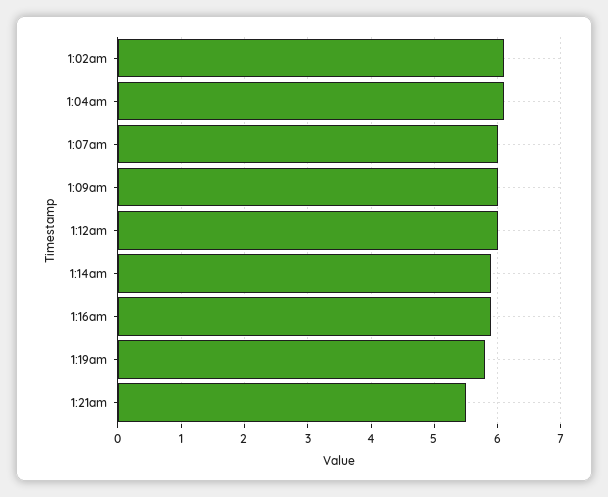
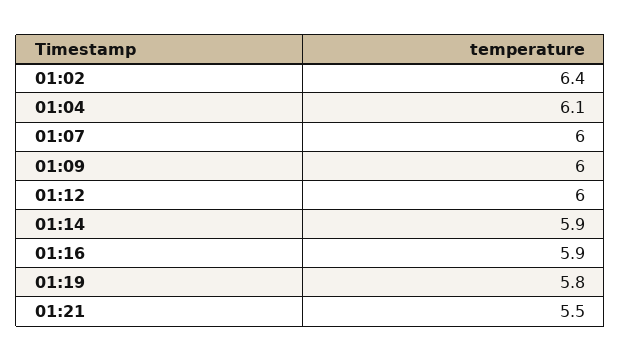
  {
-   "1:02am": 6.1,
+   "1:02am": 6.4,
    "1:04am": 6.1,
    "1:07am": 6,
    "1:09am": 6,
    "1:12am": 6,
    "1:14am": 5.9,
    "1:16am": 5.9,
    "1:19am": 5.8,
    "1:21am": 5.5
  }

